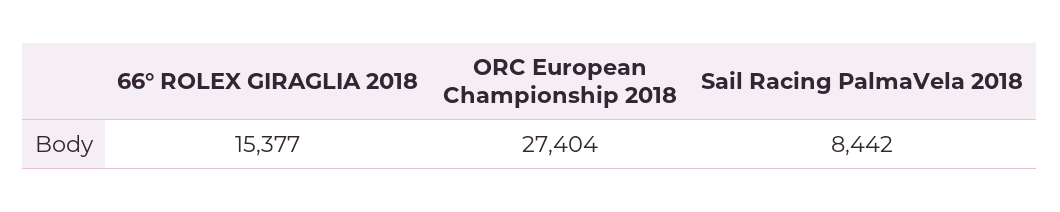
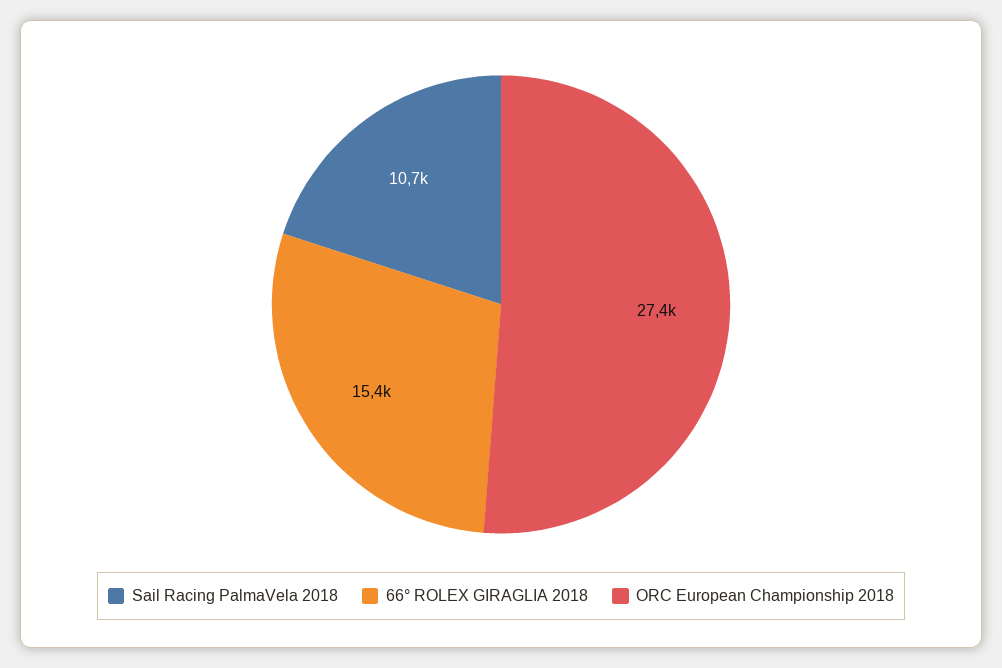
  {
    "66° ROLEX GIRAGLIA 2018": 15377,
    "ORC European Championship 2018": 27404,
-   "Sail Racing PalmaVela 2018": 8442
+   "Sail Racing PalmaVela 2018": 10700
  }

